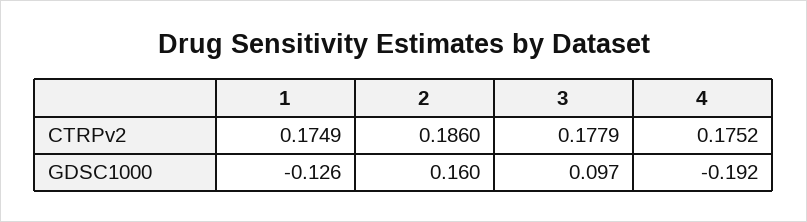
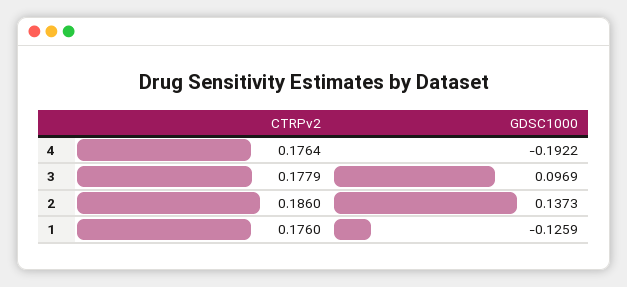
  {
    "1": {
-     "CTRPv2": 0.1749,
+     "CTRPv2": 0.176,
      "GDSC1000": -0.1259
    },
    "2": {
      "CTRPv2": 0.186,
-     "GDSC1000": 0.16
+     "GDSC1000": 0.1373
    },
    "3": {
      "CTRPv2": 0.1779,
      "GDSC1000": 0.0969
    },
    "4": {
-     "CTRPv2": 0.1752,
+     "CTRPv2": 0.1764,
      "GDSC1000": -0.1922
    }
  }

